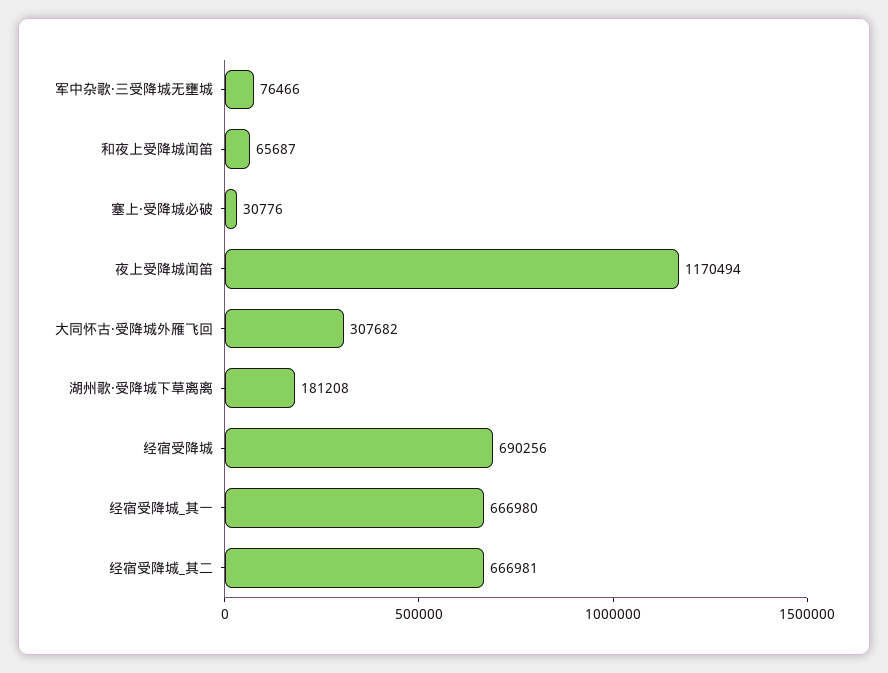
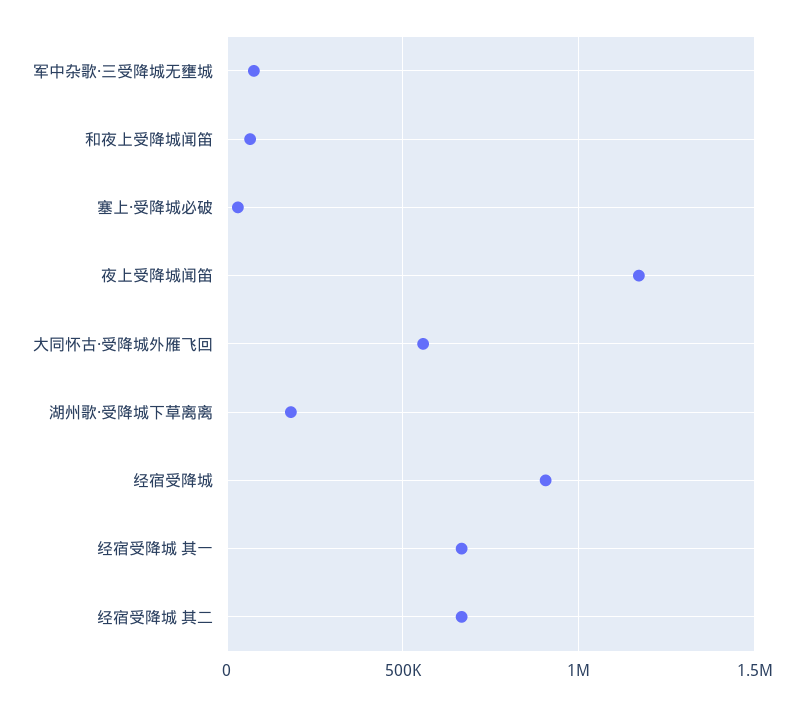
  {
    "军中杂歌·三受降城无壅城": 76466,
    "和夜上受降城闻笛": 65687,
    "塞上·受降城必破": 30776,
    "夜上受降城闻笛": 1170494,
-   "大同怀古·受降城外雁飞回": 307682,
+   "大同怀古·受降城外雁飞回": 550000,
    "湖州歌·受降城下草离离": 181208,
-   "经宿受降城": 690256,
+   "经宿受降城": 900000,
    "经宿受降城_其一": 666980,
    "经宿受降城_其二": 666981
  }

